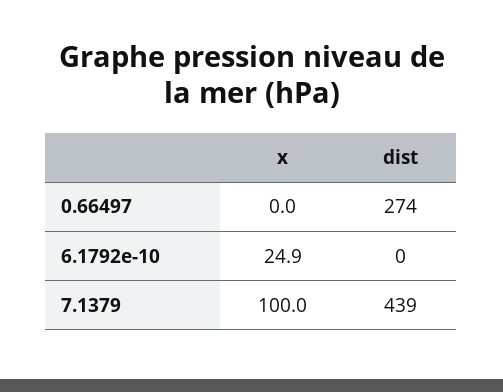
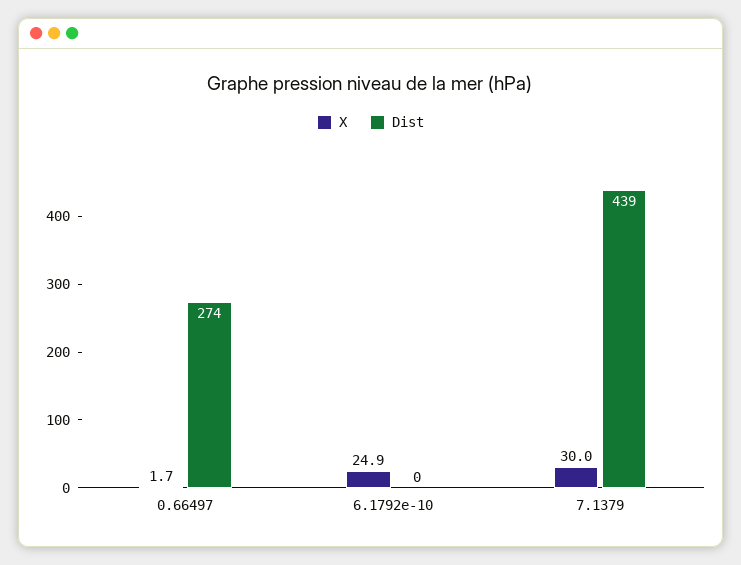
  {
    "x": {
-     "0.66497": 0,
+     "0.66497": 1.7,
      "6.1792e-10": 24.9,
-     "7.1379": 100
+     "7.1379": 30
    },
    "dist": {
      "0.66497": 274,
      "6.1792e-10": 0,
      "7.1379": 439
    }
  }

